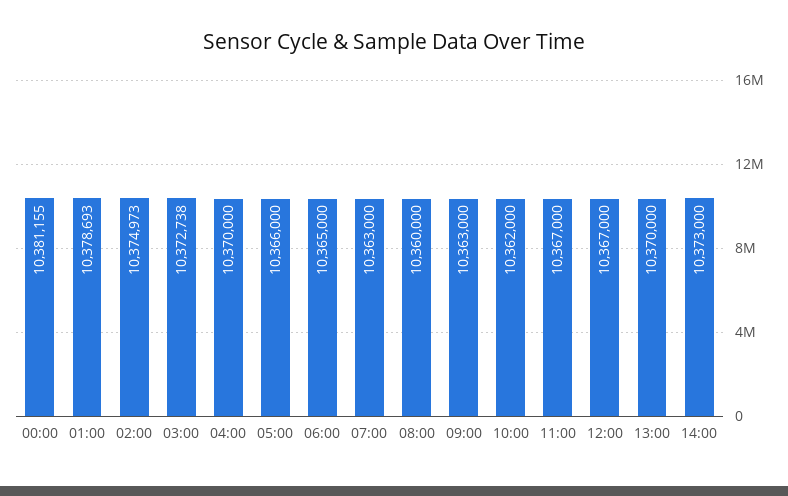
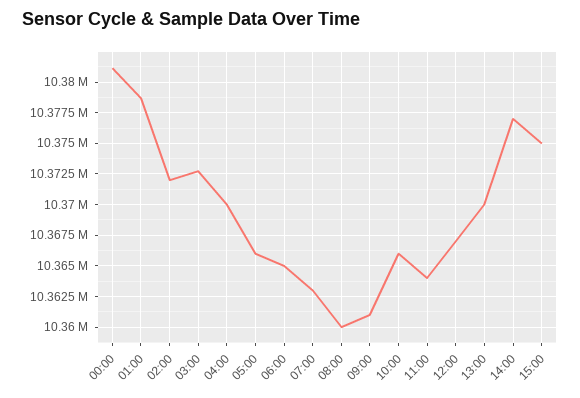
  {
    "00:00": 10381155,
    "01:00": 10378693,
-   "02:00": 10374973,
+   "02:00": 10372000,
    "03:00": 10372738,
    "04:00": 10370000,
    "05:00": 10366000,
    "06:00": 10365000,
    "07:00": 10363000,
    "08:00": 10360000,
-   "09:00": 10363000,
+   "09:00": 10361000,
-   "10:00": 10362000,
+   "10:00": 10366000,
-   "11:00": 10367000,
+   "11:00": 10364000,
    "12:00": 10367000,
    "13:00": 10370000,
-   "14:00": 10373000
+   "14:00": 10377000,
+   "15:00": 10375000
  }

